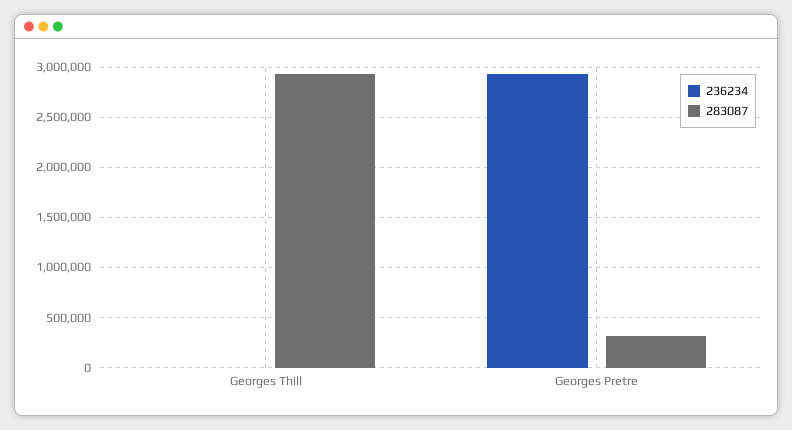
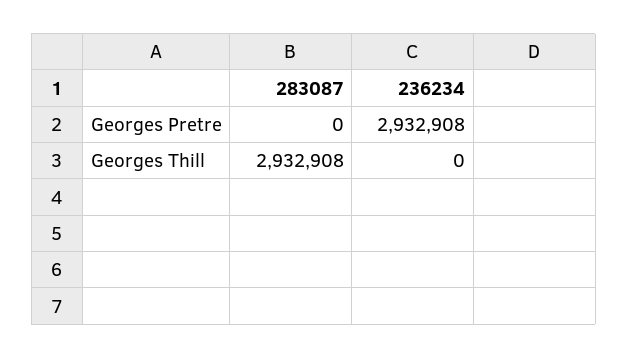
  {
    "236234": {
      "Georges Thill": 0,
      "Georges Pretre": 2932908
    },
    "283087": {
      "Georges Thill": 2932908,
-     "Georges Pretre": 300000
+     "Georges Pretre": 0
    }
  }

